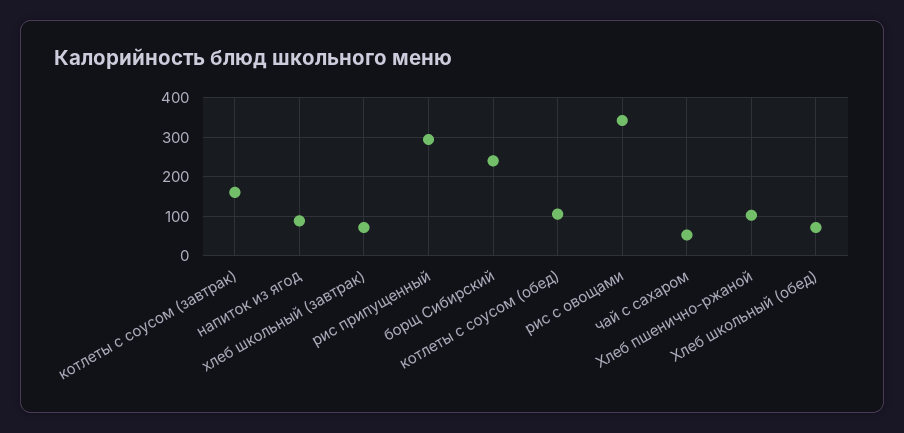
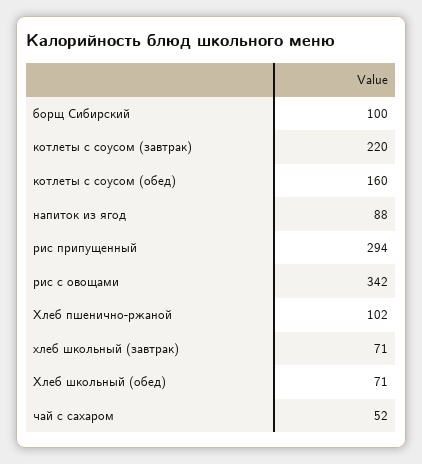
  {
-   "котлеты с соусом (завтрак)": 160,
+   "котлеты с соусом (завтрак)": 220,
    "напиток из ягод": 88,
    "хлеб школьный (завтрак)": 71,
    "рис припущенный": 294,
-   "борщ Сибирский": 240,
+   "борщ Сибирский": 100,
-   "котлеты с соусом (обед)": 100,
+   "котлеты с соусом (обед)": 160,
    "рис с овощами": 342,
    "чай с сахаром": 52,
    "Хлеб пшенично-ржаной": 102,
    "Хлеб школьный (обед)": 71
  }

